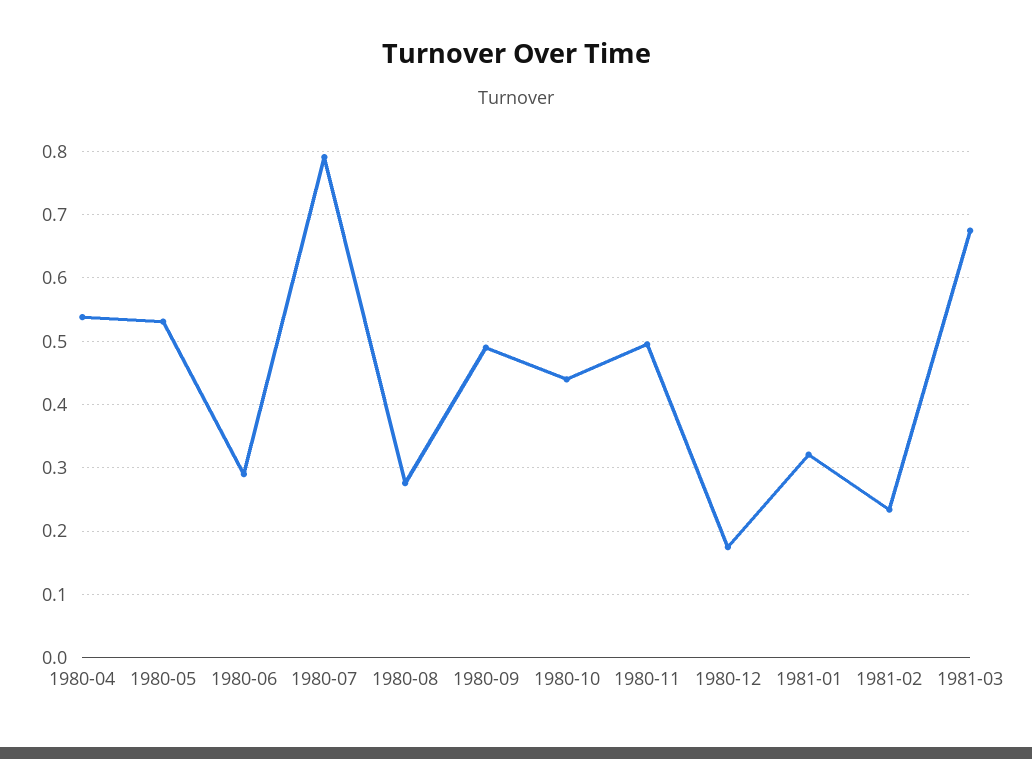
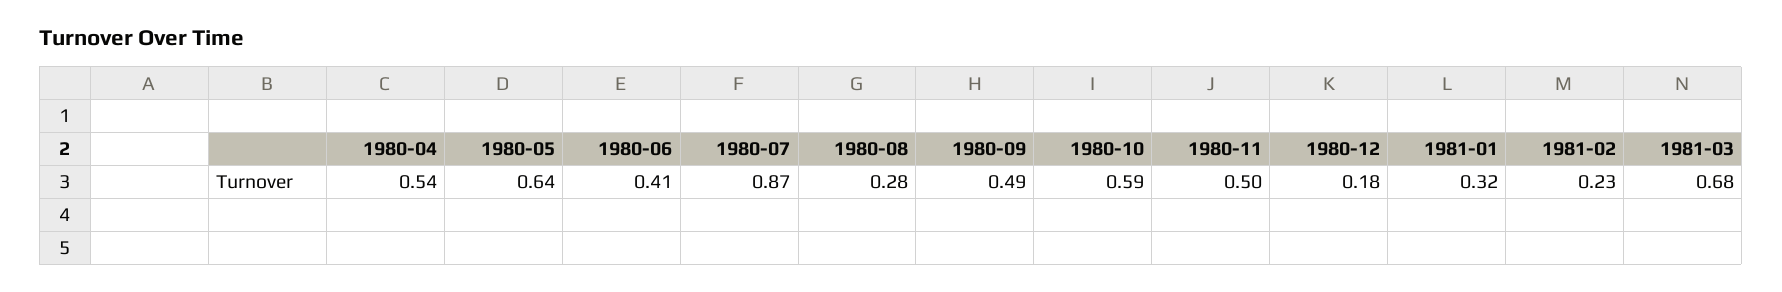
  {
    "1980-04": 0.54,
-   "1980-05": 0.53,
+   "1980-05": 0.64,
-   "1980-06": 0.29,
+   "1980-06": 0.41,
-   "1980-07": 0.79,
+   "1980-07": 0.87,
    "1980-08": 0.28,
    "1980-09": 0.49,
-   "1980-10": 0.44,
+   "1980-10": 0.59,
    "1980-11": 0.5,
    "1980-12": 0.18,
    "1981-01": 0.32,
    "1981-02": 0.23,
    "1981-03": 0.68
  }

